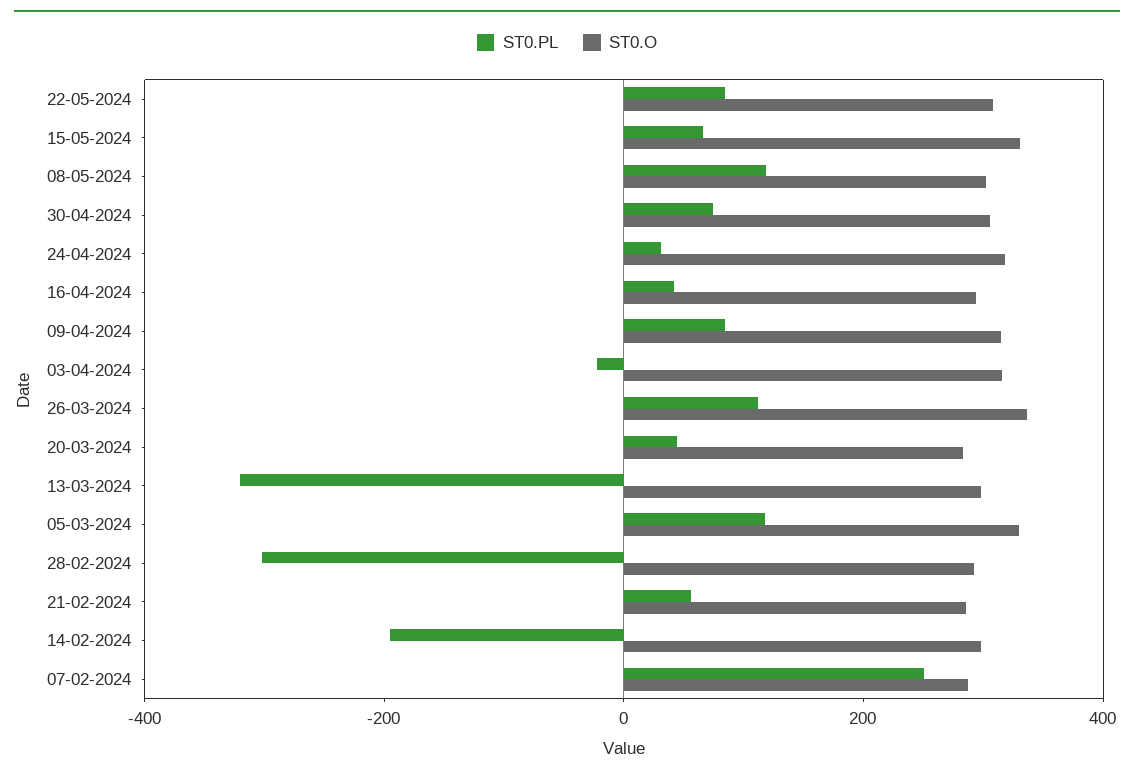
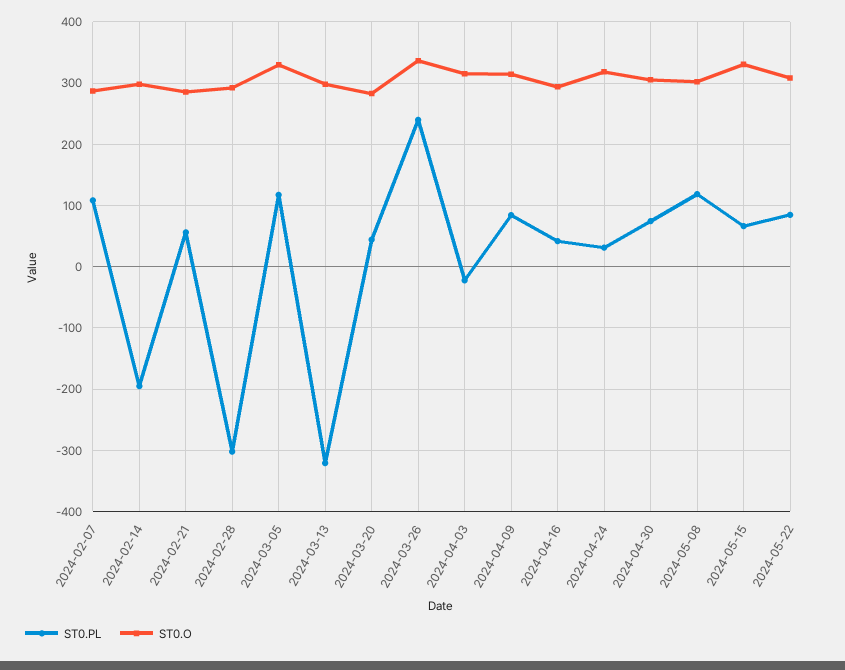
  {
    "ST0.PL": {
      "22-05-2024": 80,
      "15-05-2024": 70,
      "08-05-2024": 120,
      "30-04-2024": 70,
      "24-04-2024": 30,
      "16-04-2024": 40,
      "09-04-2024": 80,
      "03-04-2024": -20,
-     "26-03-2024": 100,
+     "26-03-2024": 240,
      "20-03-2024": 40,
      "13-03-2024": -320,
      "05-03-2024": 120,
      "28-02-2024": -300,
      "21-02-2024": 60,
      "14-02-2024": -200,
-     "07-02-2024": 250
+     "07-02-2024": 110
    },
    "ST0.O": {
      "22-05-2024": 310,
      "15-05-2024": 330,
      "08-05-2024": 300,
      "30-04-2024": 310,
      "24-04-2024": 320,
      "16-04-2024": 290,
      "09-04-2024": 310,
      "03-04-2024": 320,
      "26-03-2024": 340,
      "20-03-2024": 280,
      "13-03-2024": 300,
      "05-03-2024": 330,
      "28-02-2024": 290,
      "21-02-2024": 290,
      "14-02-2024": 300,
      "07-02-2024": 290
    }
  }

